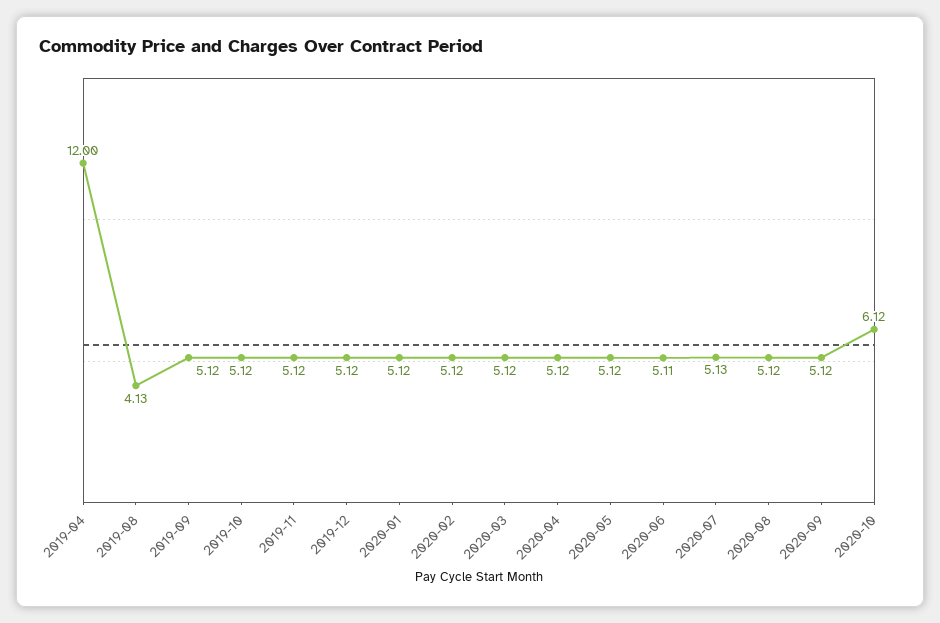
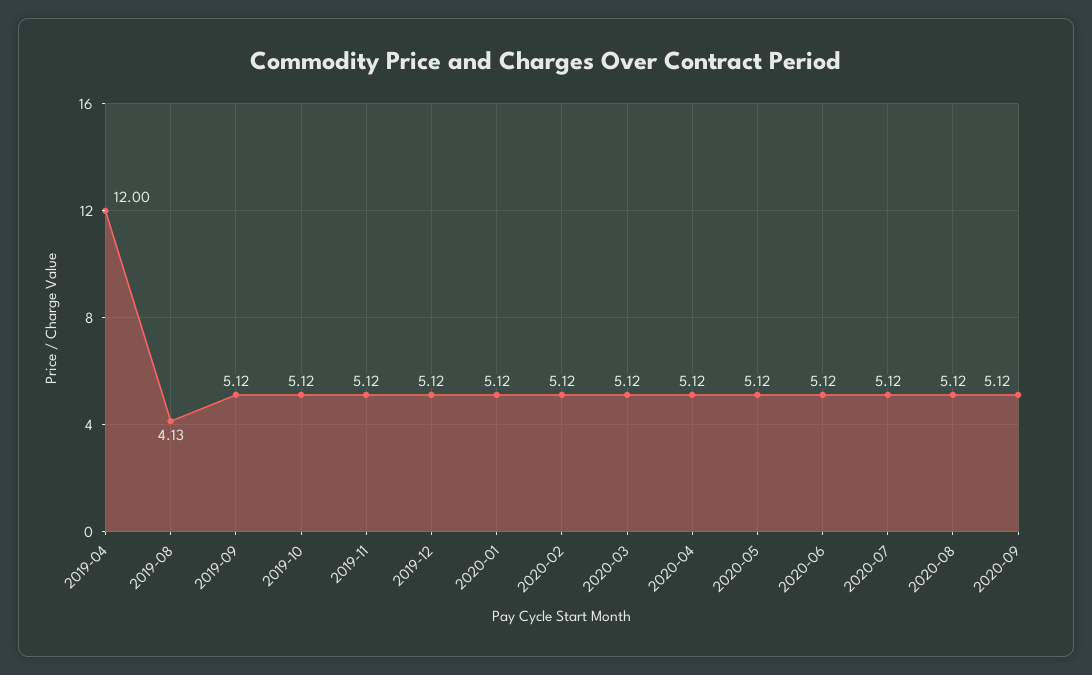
  {
    "2019-04": 12,
    "2019-08": 4.13,
    "2019-09": 5.12,
    "2019-10": 5.12,
    "2019-11": 5.12,
    "2019-12": 5.12,
    "2020-01": 5.12,
    "2020-02": 5.12,
    "2020-03": 5.12,
    "2020-04": 5.12,
    "2020-05": 5.12,
-   "2020-06": 5.11,
+   "2020-06": 5.12,
-   "2020-07": 5.13,
+   "2020-07": 5.12,
    "2020-08": 5.12,
-   "2020-09": 5.12,
+   "2020-09": 5.12
-   "2020-10": 6.12
  }

